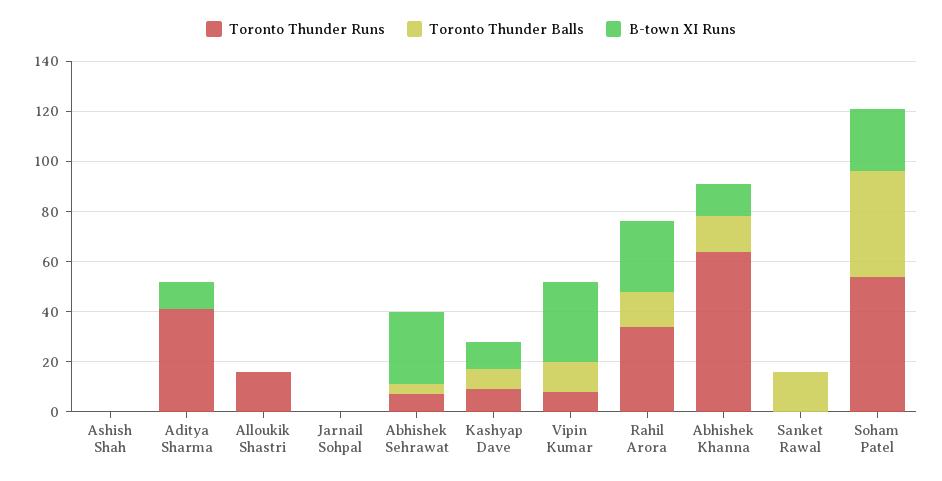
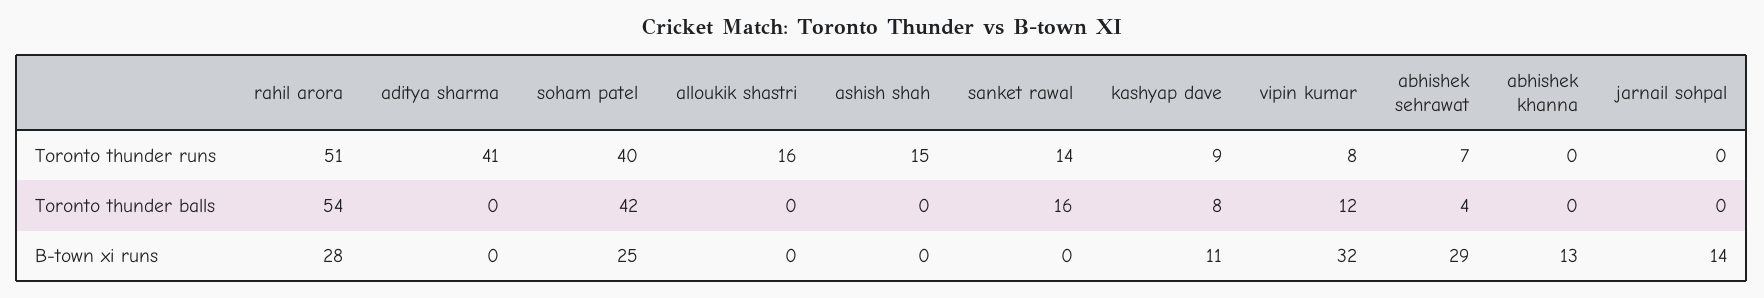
  {
    "Toronto Thunder Runs": {
-     "Ashish Shah": 0,
+     "Ashish Shah": 15,
      "Aditya Sharma": 41,
      "Alloukik Shastri": 16,
      "Jarnail Sohpal": 0,
      "Abhishek Sehrawat": 7,
      "Kashyap Dave": 9,
      "Vipin Kumar": 8,
-     "Rahil Arora": 35,
+     "Rahil Arora": 51,
-     "Abhishek Khanna": 65,
+     "Abhishek Khanna": 0,
-     "Sanket Rawal": 0,
+     "Sanket Rawal": 14,
-     "Soham Patel": 55
+     "Soham Patel": 40
    },
    "Toronto Thunder Balls": {
      "Ashish Shah": 0,
      "Aditya Sharma": 0,
      "Alloukik Shastri": 0,
      "Jarnail Sohpal": 0,
      "Abhishek Sehrawat": 4,
      "Kashyap Dave": 8,
      "Vipin Kumar": 12,
-     "Rahil Arora": 15,
+     "Rahil Arora": 54,
-     "Abhishek Khanna": 15,
+     "Abhishek Khanna": 0,
      "Sanket Rawal": 16,
      "Soham Patel": 42
    },
    "B-town XI Runs": {
      "Ashish Shah": 0,
-     "Aditya Sharma": 10,
+     "Aditya Sharma": 0,
      "Alloukik Shastri": 0,
-     "Jarnail Sohpal": 0,
+     "Jarnail Sohpal": 14,
      "Abhishek Sehrawat": 29,
      "Kashyap Dave": 11,
      "Vipin Kumar": 32,
      "Rahil Arora": 28,
      "Abhishek Khanna": 13,
      "Sanket Rawal": 0,
      "Soham Patel": 25
    }
  }

